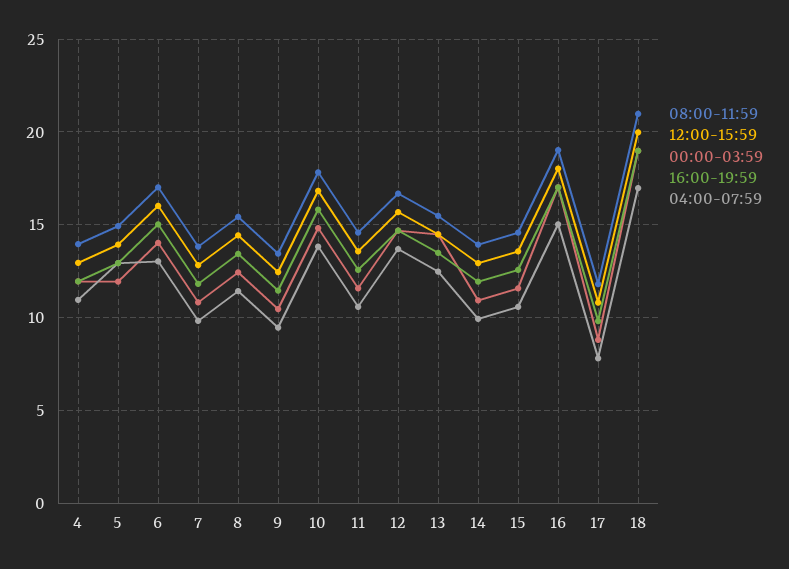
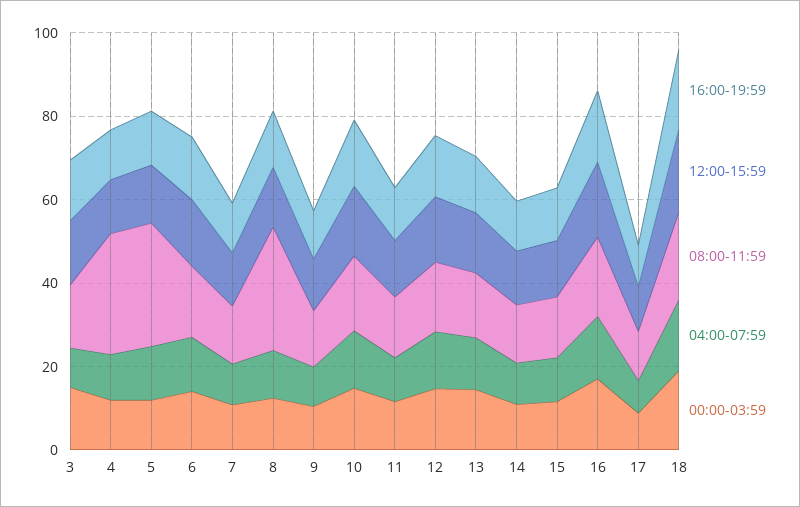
  {
    "08:00-11:59": {
-     "4": 14,
+     "4": 30,
-     "5": 15,
+     "5": 30,
      "6": 17,
      "7": 14,
-     "8": 15.5,
+     "8": 30,
      "9": 13.5,
      "10": 18,
      "11": 14.5,
      "12": 16.5,
      "13": 15.5,
      "14": 14,
      "15": 14.5,
      "16": 19,
      "17": 12,
-     "18": 21
+     "18": 21,
+     "3": 15
    },
    "12:00-15:59": {
      "4": 13,
      "5": 14,
      "6": 16,
      "7": 13,
      "8": 14.5,
      "9": 12.5,
      "10": 17,
      "11": 13.5,
      "12": 15.5,
      "13": 14.5,
      "14": 13,
      "15": 13.5,
      "16": 18,
      "17": 11,
-     "18": 20
+     "18": 20,
+     "3": 15
    },
    "00:00-03:59": {
      "4": 12,
      "5": 12,
      "6": 14,
      "7": 11,
      "8": 12.5,
      "9": 10.5,
      "10": 15,
      "11": 11.5,
      "12": 14.5,
      "13": 14.5,
      "14": 11,
      "15": 11.5,
      "16": 17,
      "17": 9,
-     "18": 19
+     "18": 19,
+     "3": 15
    },
    "16:00-19:59": {
      "4": 12,
      "5": 13,
      "6": 15,
      "7": 12,
      "8": 13.5,
      "9": 11.5,
      "10": 16,
      "11": 12.5,
      "12": 14.5,
      "13": 13.5,
      "14": 12,
      "15": 12.5,
      "16": 17,
      "17": 10,
-     "18": 19
+     "18": 19,
+     "3": 15
    },
    "04:00-07:59": {
      "4": 11,
      "5": 13,
      "6": 13,
      "7": 10,
      "8": 11.5,
      "9": 9.5,
      "10": 14,
      "11": 10.5,
      "12": 13.5,
      "13": 12.5,
      "14": 10,
      "15": 10.5,
      "16": 15,
      "17": 8,
-     "18": 17
+     "18": 17,
+     "3": 10
    }
  }

